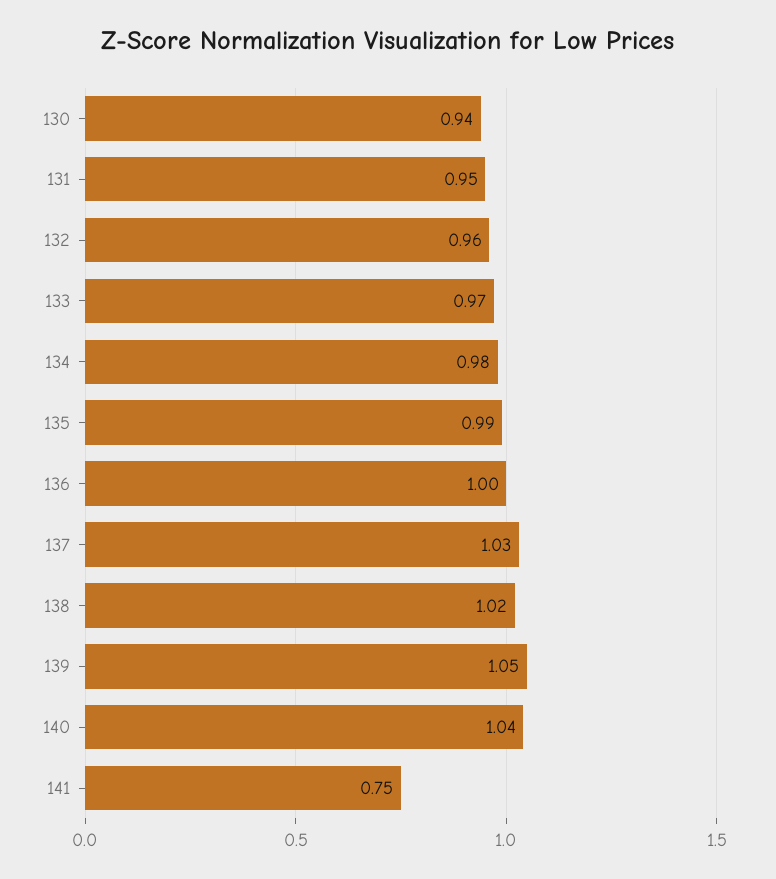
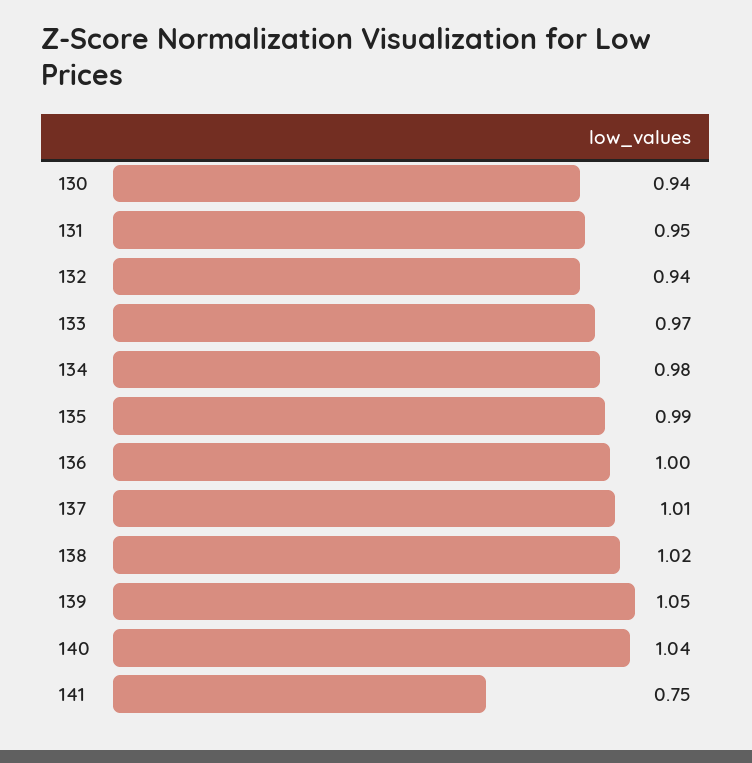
  {
    "130": 0.94,
    "131": 0.95,
-   "132": 0.96,
+   "132": 0.94,
    "133": 0.97,
    "134": 0.98,
    "135": 0.99,
    "136": 1,
-   "137": 1.03,
+   "137": 1.01,
    "138": 1.02,
    "139": 1.05,
    "140": 1.04,
    "141": 0.75
  }

